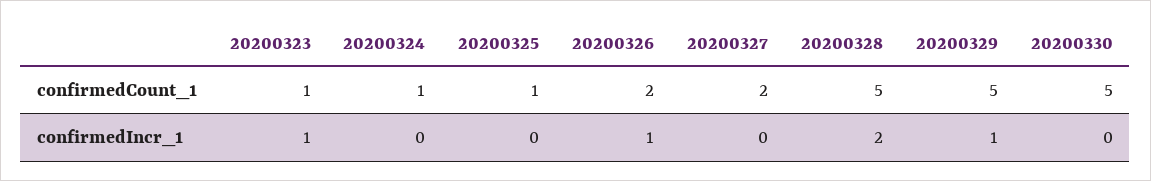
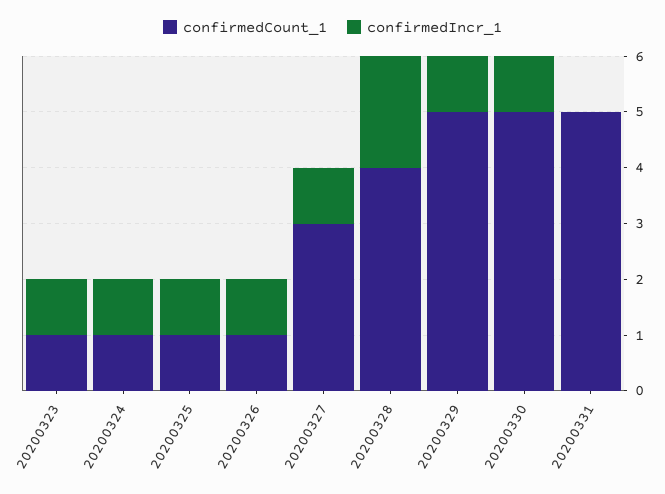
  {
    "confirmedCount_1": {
      "20200323": 1,
      "20200324": 1,
      "20200325": 1,
-     "20200326": 2,
+     "20200326": 1,
-     "20200327": 2,
+     "20200327": 3,
-     "20200328": 5,
+     "20200328": 4,
      "20200329": 5,
-     "20200330": 5
+     "20200330": 5,
+     "20200331": 5
    },
    "confirmedIncr_1": {
      "20200323": 1,
-     "20200324": 0,
+     "20200324": 1,
-     "20200325": 0,
+     "20200325": 1,
      "20200326": 1,
-     "20200327": 0,
+     "20200327": 1,
      "20200328": 2,
      "20200329": 1,
-     "20200330": 0
+     "20200330": 1,
+     "20200331": 0
    }
  }

